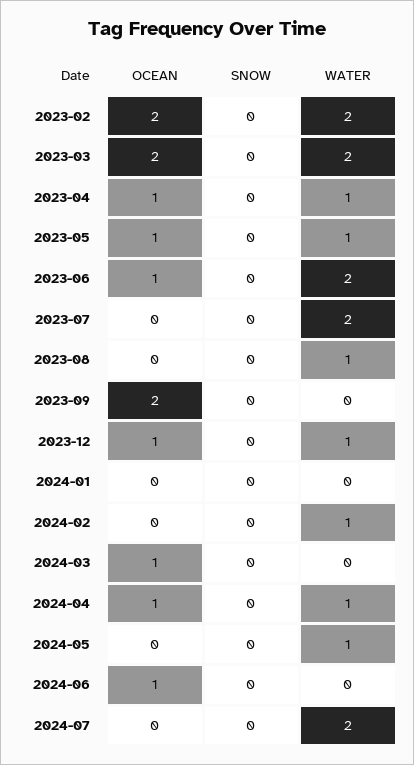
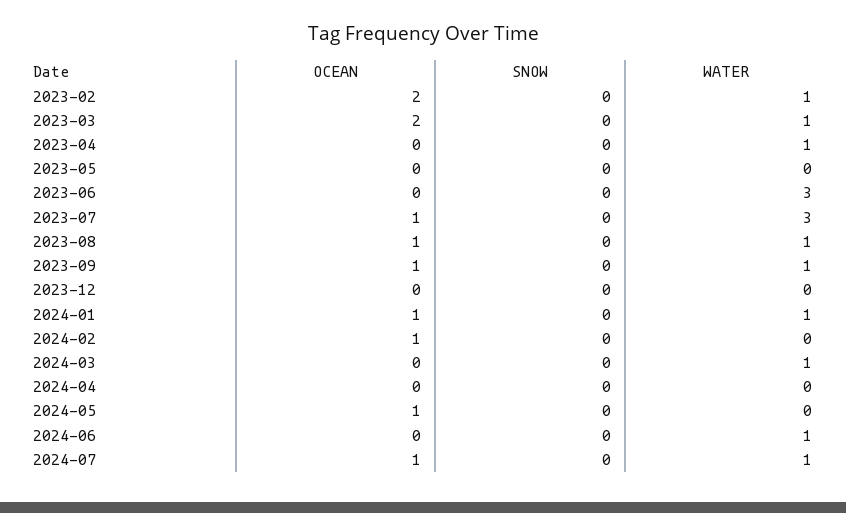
  {
    "OCEAN": {
      "2023-02": 2,
      "2023-03": 2,
-     "2023-04": 1,
+     "2023-04": 0,
-     "2023-05": 1,
+     "2023-05": 0,
-     "2023-06": 1,
+     "2023-06": 0,
-     "2023-07": 0,
+     "2023-07": 1,
-     "2023-08": 0,
+     "2023-08": 1,
-     "2023-09": 2,
+     "2023-09": 1,
-     "2023-12": 1,
+     "2023-12": 0,
-     "2024-01": 0,
+     "2024-01": 1,
-     "2024-02": 0,
+     "2024-02": 1,
-     "2024-03": 1,
+     "2024-03": 0,
-     "2024-04": 1,
+     "2024-04": 0,
-     "2024-05": 0,
+     "2024-05": 1,
-     "2024-06": 1,
+     "2024-06": 0,
-     "2024-07": 0
+     "2024-07": 1
    },
    "SNOW": {
      "2023-02": 0,
      "2023-03": 0,
      "2023-04": 0,
      "2023-05": 0,
      "2023-06": 0,
      "2023-07": 0,
      "2023-08": 0,
      "2023-09": 0,
      "2023-12": 0,
      "2024-01": 0,
      "2024-02": 0,
      "2024-03": 0,
      "2024-04": 0,
      "2024-05": 0,
      "2024-06": 0,
      "2024-07": 0
    },
    "WATER": {
-     "2023-02": 2,
+     "2023-02": 1,
-     "2023-03": 2,
+     "2023-03": 1,
      "2023-04": 1,
-     "2023-05": 1,
+     "2023-05": 0,
-     "2023-06": 2,
+     "2023-06": 3,
-     "2023-07": 2,
+     "2023-07": 3,
      "2023-08": 1,
-     "2023-09": 0,
+     "2023-09": 1,
-     "2023-12": 1,
+     "2023-12": 0,
-     "2024-01": 0,
+     "2024-01": 1,
-     "2024-02": 1,
+     "2024-02": 0,
-     "2024-03": 0,
+     "2024-03": 1,
-     "2024-04": 1,
+     "2024-04": 0,
-     "2024-05": 1,
+     "2024-05": 0,
-     "2024-06": 0,
+     "2024-06": 1,
-     "2024-07": 2
+     "2024-07": 1
    }
  }

